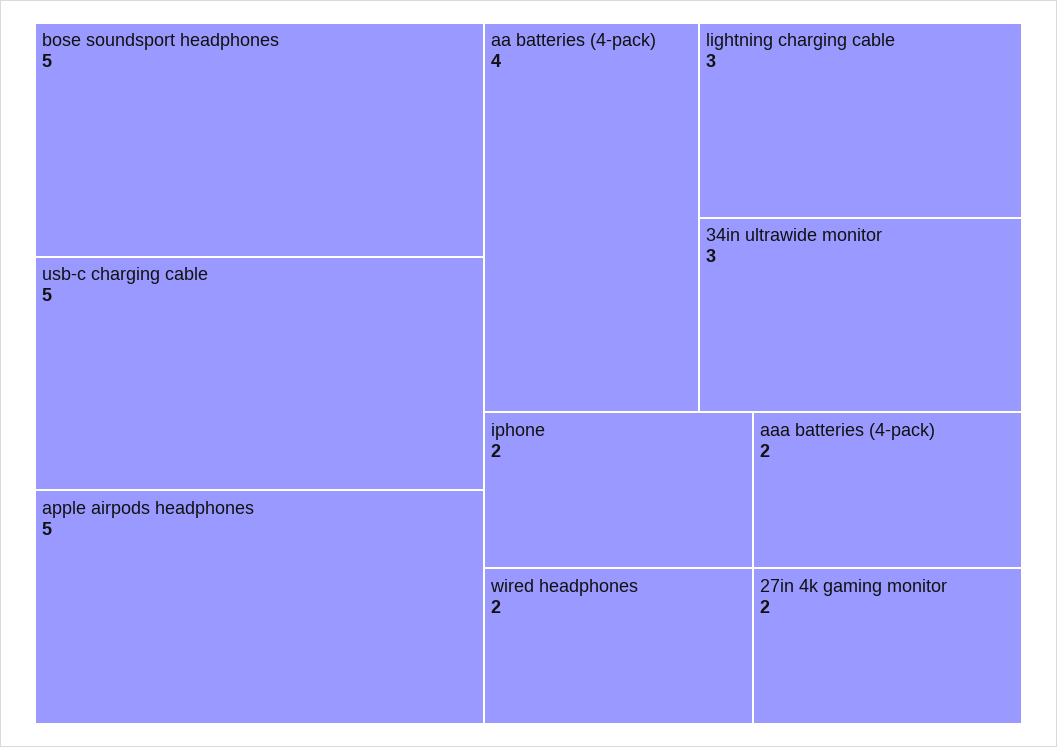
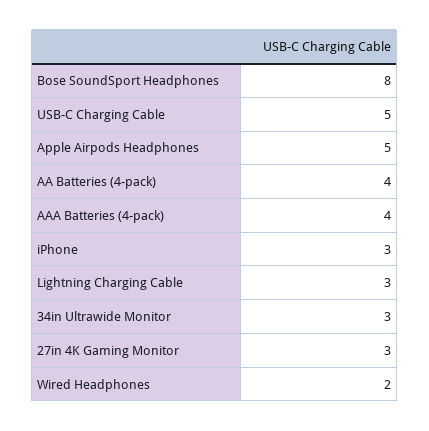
  {
-   "bose soundsport headphones": 5,
+   "bose soundsport headphones": 8,
    "usb-c charging cable": 5,
    "apple airpods headphones": 5,
    "aa batteries (4-pack)": 4,
    "lightning charging cable": 3,
    "34in ultrawide monitor": 3,
-   "iphone": 2,
+   "iphone": 3,
    "wired headphones": 2,
-   "aaa batteries (4-pack)": 2,
+   "aaa batteries (4-pack)": 4,
-   "27in 4k gaming monitor": 2
+   "27in 4k gaming monitor": 3
  }

